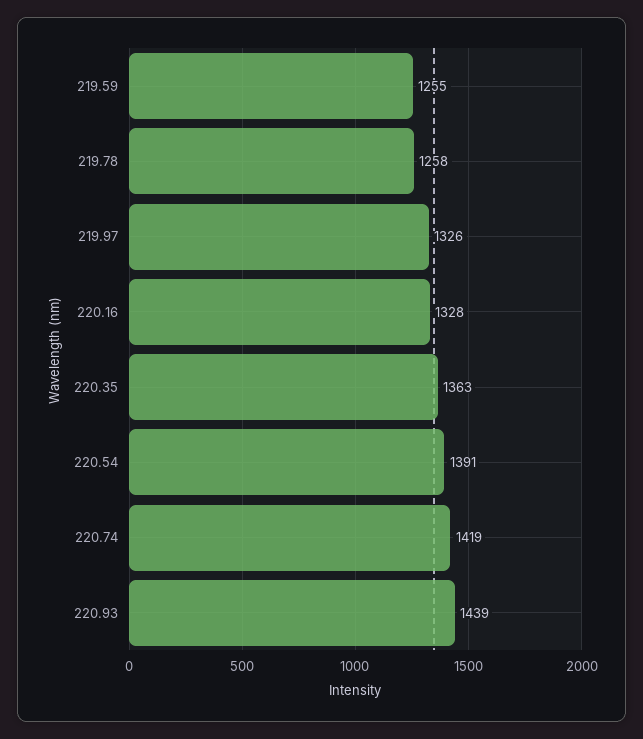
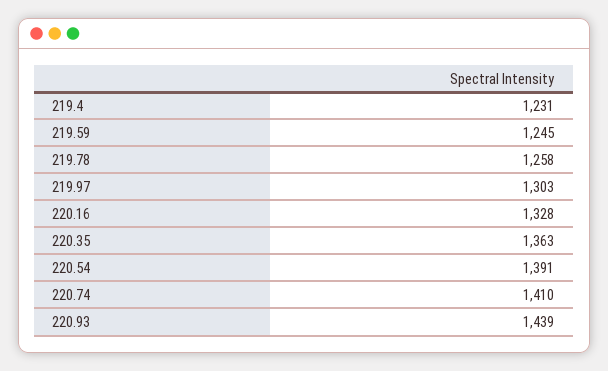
  {
-   "219.59": 1255,
+   "219.59": 1245,
    "219.78": 1258,
-   "219.97": 1326,
+   "219.97": 1303,
    "220.16": 1328,
    "220.35": 1363,
    "220.54": 1391,
-   "220.74": 1419,
+   "220.74": 1410,
-   "220.93": 1439
+   "220.93": 1439,
+   "219.4": 1231
  }

